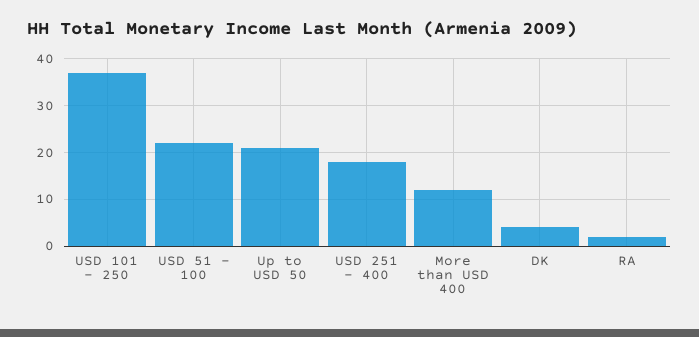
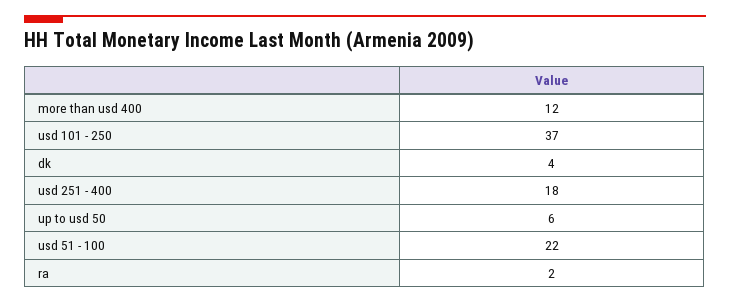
  {
    "USD 101 - 250": 37,
    "USD 51 - 100": 22,
-   "Up to USD 50": 20,
+   "Up to USD 50": 6,
    "USD 251 - 400": 18,
    "More than USD 400": 12,
    "DK": 4,
    "RA": 2
  }

